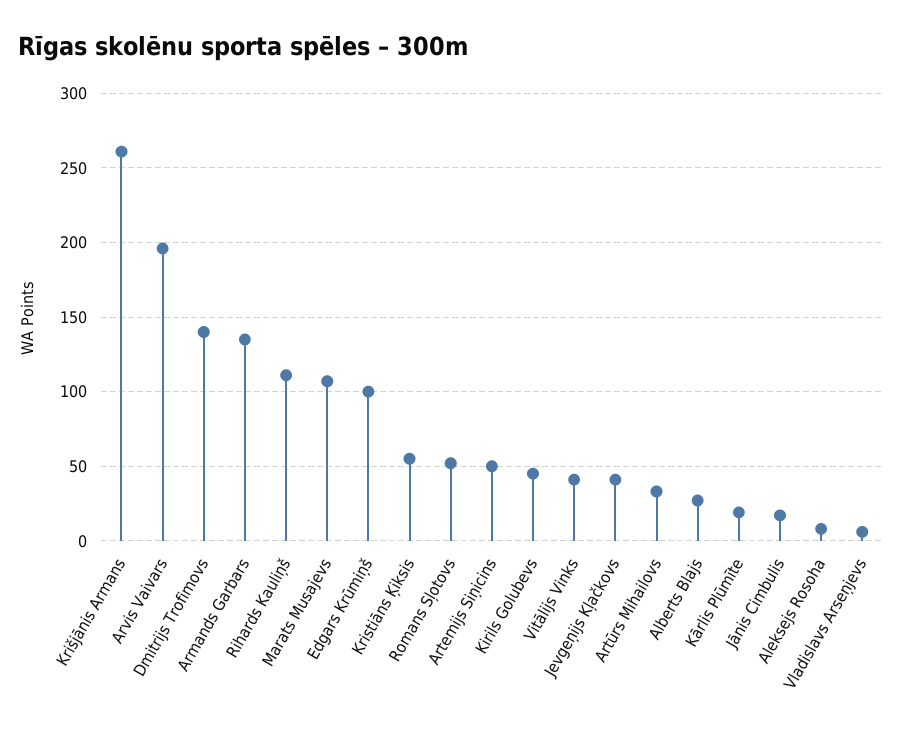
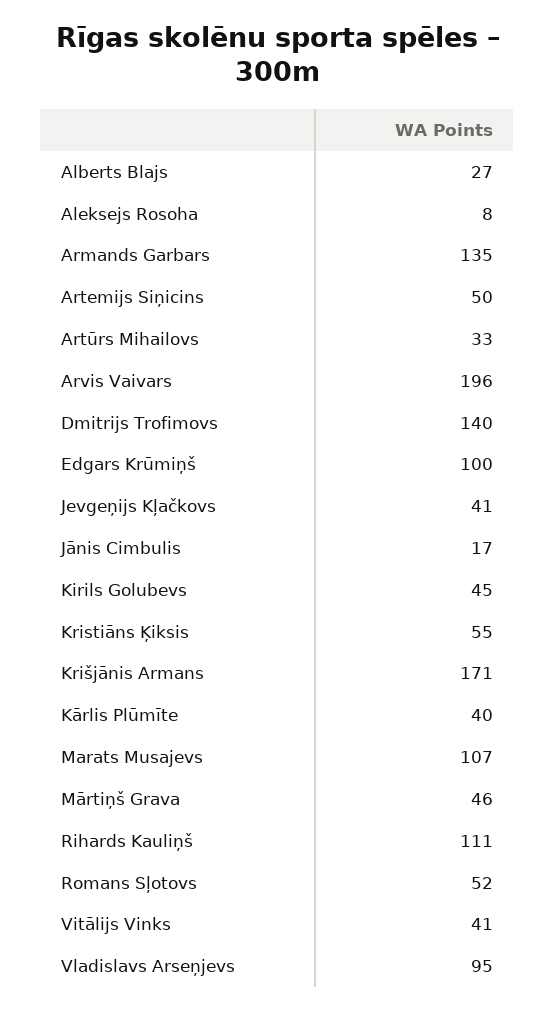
  {
-   "Krišjānis Armans": 260,
+   "Krišjānis Armans": 171,
    "Arvis Vaivars": 196,
    "Dmitrijs Trofimovs": 140,
    "Armands Garbars": 135,
    "Rihards Kauliņš": 111,
    "Marats Musajevs": 107,
    "Edgars Krūmiņš": 100,
    "Kristiāns Ķiksis": 55,
    "Romans Sļotovs": 52,
    "Artemijs Siņicins": 50,
    "Kirils Golubevs": 45,
    "Vitālijs Vinks": 41,
    "Jevgeņijs Kļačkovs": 41,
    "Artūrs Mihailovs": 33,
    "Alberts Blajs": 27,
-   "Kārlis Plūmīte": 20,
+   "Kārlis Plūmīte": 40,
    "Jānis Cimbulis": 17,
    "Aleksejs Rosoha": 8,
-   "Vladislavs Arseņjevs": 5
+   "Vladislavs Arseņjevs": 95,
+   "Mārtiņš Grava": 46
  }

